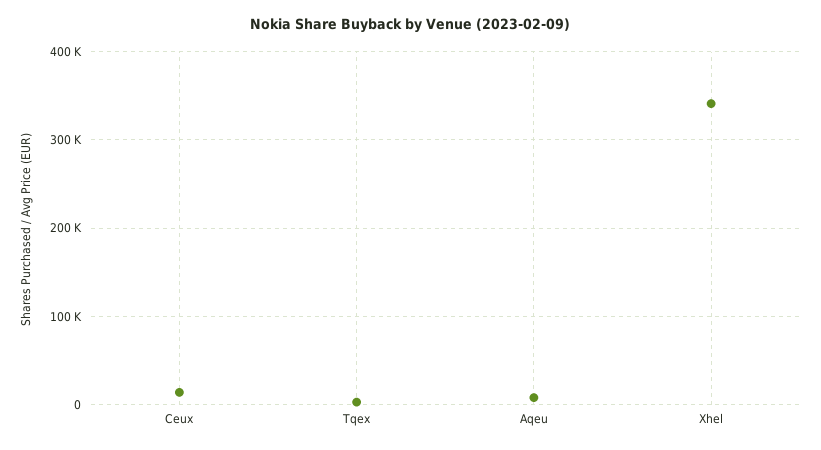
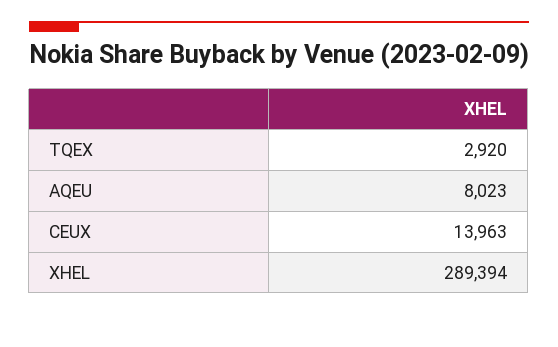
  {
    "Ceux": 13963,
    "Tqex": 2920,
    "Aqeu": 8023,
-   "Xhel": 340000
+   "Xhel": 289394
  }

